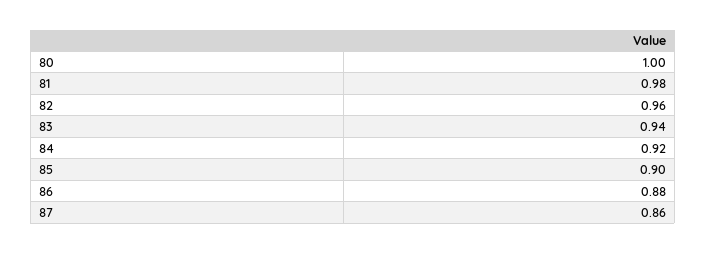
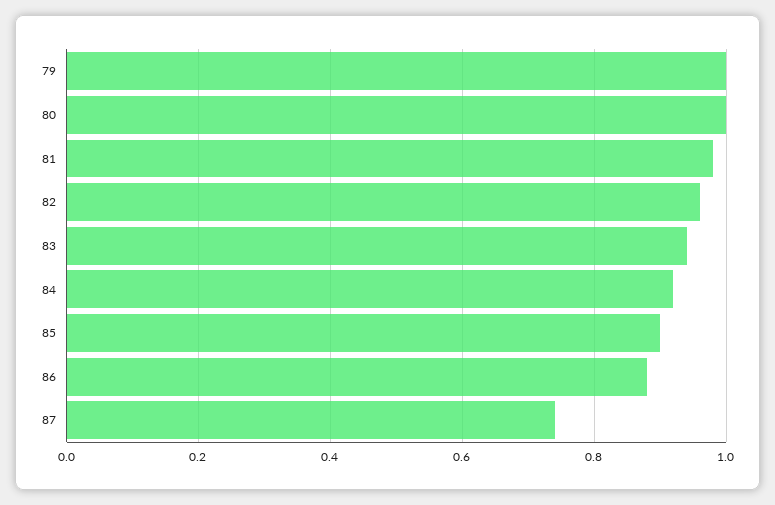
  {
    "80": 1,
    "81": 0.98,
    "82": 0.96,
    "83": 0.94,
    "84": 0.92,
    "85": 0.9,
    "86": 0.88,
-   "87": 0.86
+   "87": 0.75,
+   "79": 1
  }

